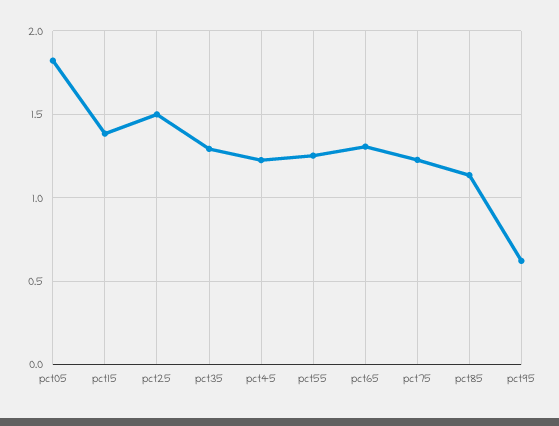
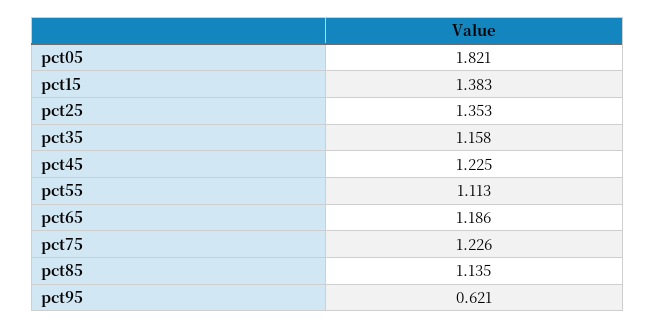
  {
    "pct05": 1.821,
    "pct15": 1.383,
-   "pct25": 1.5,
+   "pct25": 1.353,
-   "pct35": 1.3,
+   "pct35": 1.158,
    "pct45": 1.225,
-   "pct55": 1.25,
+   "pct55": 1.113,
-   "pct65": 1.3,
+   "pct65": 1.186,
    "pct75": 1.226,
    "pct85": 1.135,
    "pct95": 0.621
  }

